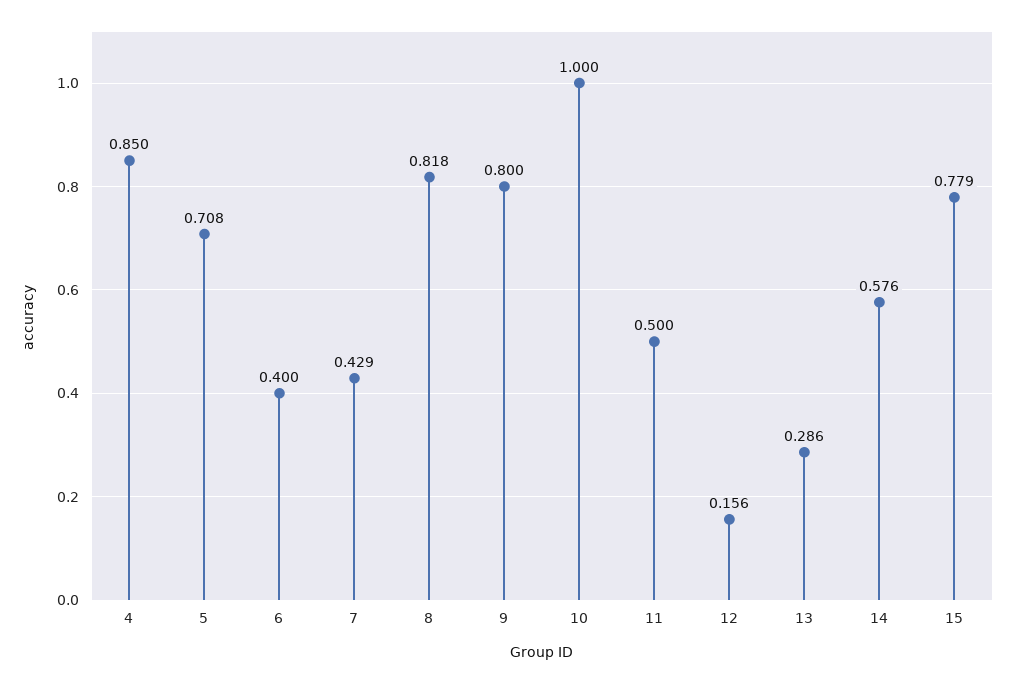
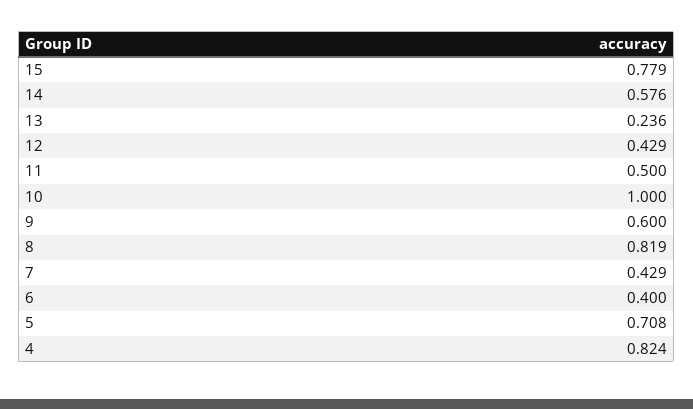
  {
-   "4": 0.85,
+   "4": 0.824,
    "5": 0.708,
    "6": 0.4,
    "7": 0.429,
-   "8": 0.818,
+   "8": 0.819,
-   "9": 0.8,
+   "9": 0.6,
    "10": 1,
    "11": 0.5,
-   "12": 0.156,
+   "12": 0.429,
-   "13": 0.286,
+   "13": 0.236,
    "14": 0.576,
    "15": 0.779
  }

